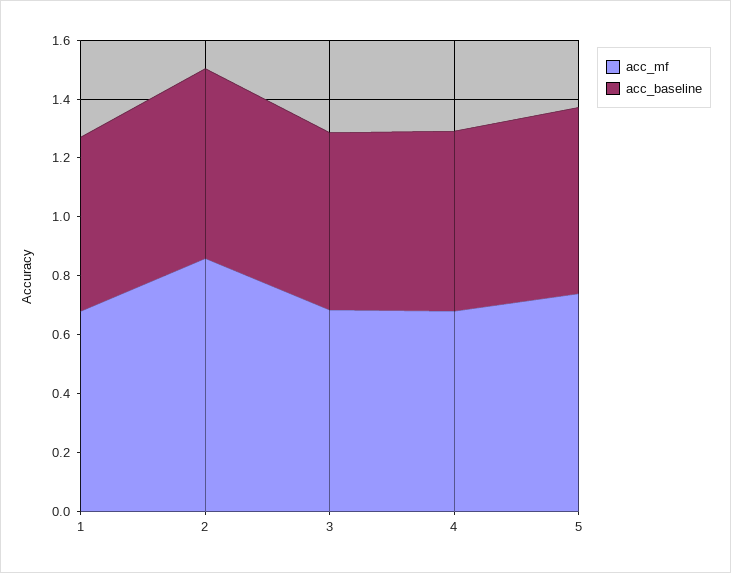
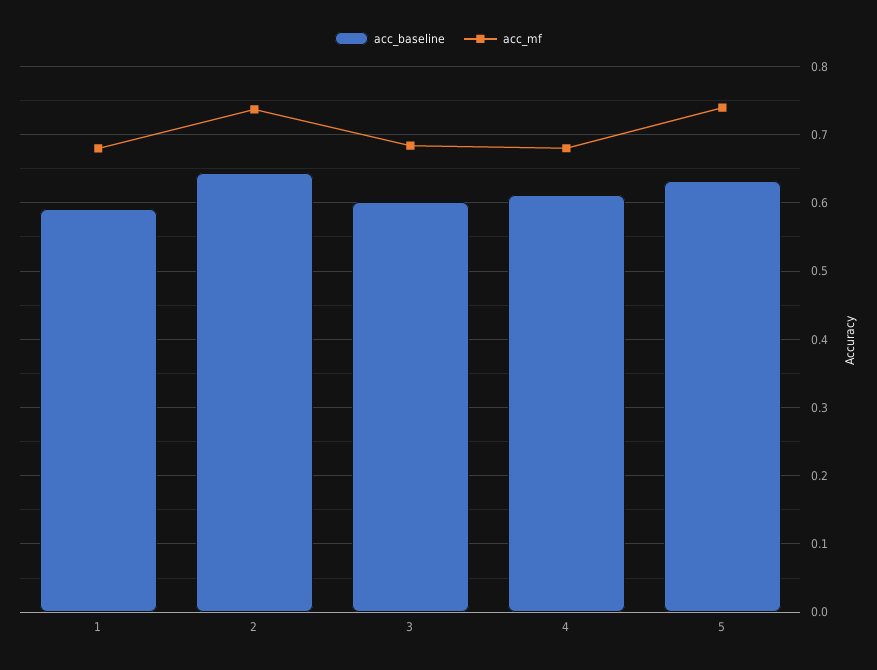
  {
    "acc_mf": {
      "1": 0.68,
-     "2": 0.85,
+     "2": 0.74,
      "3": 0.68,
      "4": 0.68,
      "5": 0.74
    },
    "acc_baseline": {
      "1": 0.59,
      "2": 0.64,
      "3": 0.6,
      "4": 0.61,
      "5": 0.63
    }
  }

